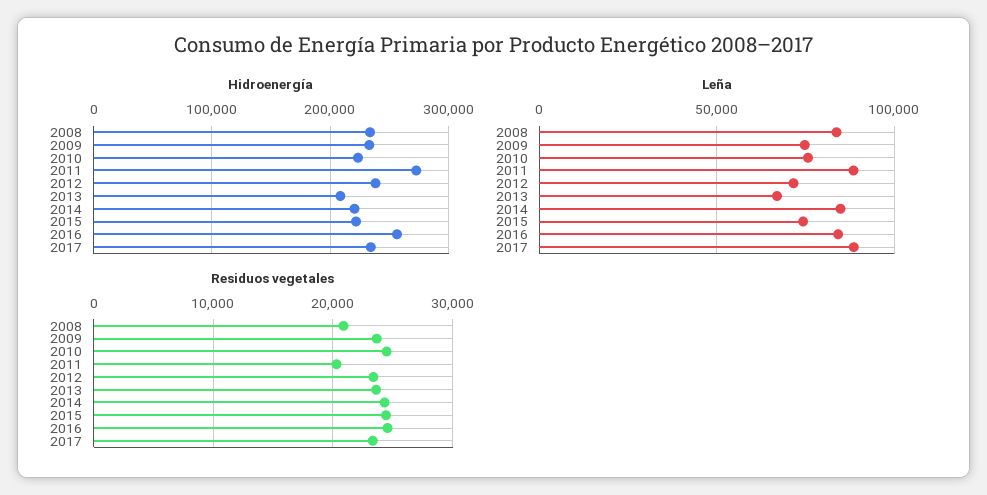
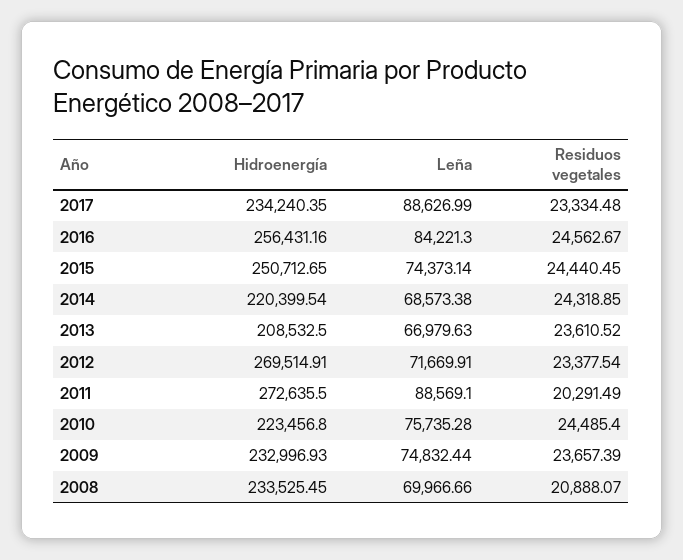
  {
    "Hidroenergía": {
      "2008": 233525.45,
      "2009": 232996.93,
      "2010": 223456.8,
      "2011": 272635.5,
-     "2012": 240000,
+     "2012": 269514.91,
      "2013": 208532.5,
      "2014": 220399.54,
-     "2015": 220000,
+     "2015": 250712.65,
      "2016": 256431.16,
      "2017": 234240.35
    },
    "Leña": {
-     "2008": 85000,
+     "2008": 69966.66,
      "2009": 74832.44,
      "2010": 75735.28,
      "2011": 88569.1,
      "2012": 71669.91,
      "2013": 66979.63,
-     "2014": 85000,
+     "2014": 68573.38,
      "2015": 74373.14,
      "2016": 84221.3,
      "2017": 88626.99
    },
    "Residuos vegetales": {
      "2008": 20888.07,
      "2009": 23657.39,
      "2010": 24485.4,
      "2011": 20291.49,
      "2012": 23377.54,
      "2013": 23610.52,
      "2014": 24318.85,
      "2015": 24440.45,
      "2016": 24562.67,
      "2017": 23334.48
    }
  }

